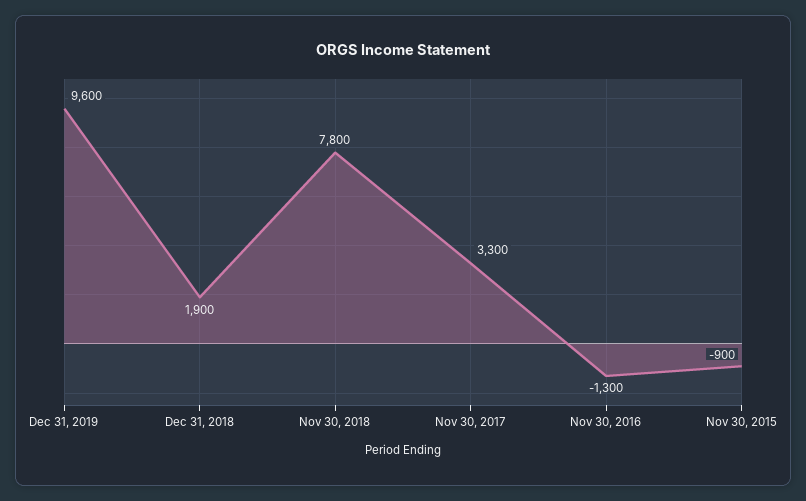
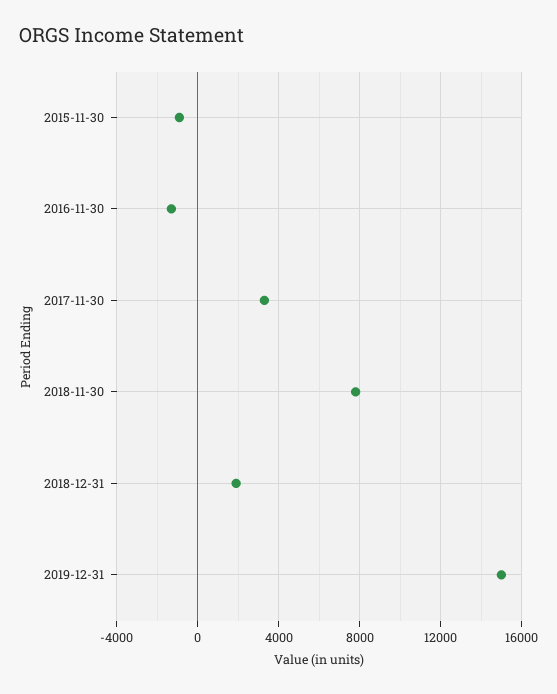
  {
-   "Dec 31, 2019": 9600,
+   "Dec 31, 2019": 15000,
    "Dec 31, 2018": 1900,
    "Nov 30, 2018": 7800,
    "Nov 30, 2017": 3300,
    "Nov 30, 2016": -1300,
    "Nov 30, 2015": -900
  }

